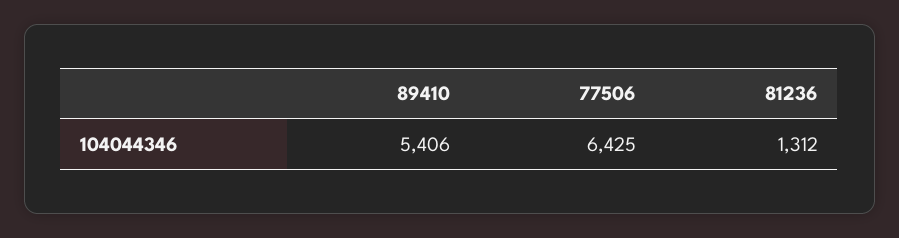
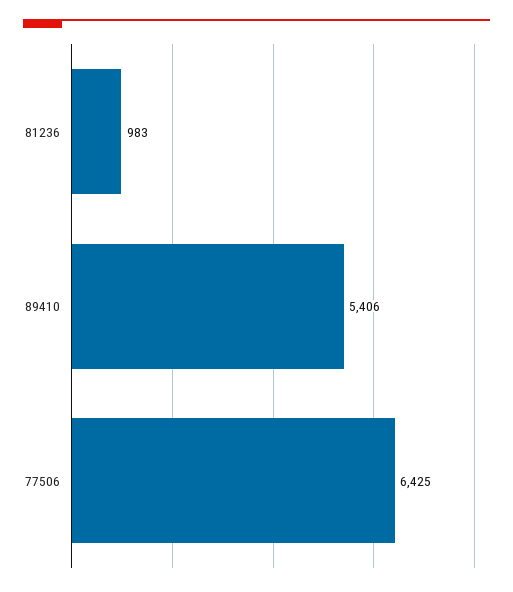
  {
    "89410": 5406,
    "77506": 6425,
-   "81236": 1312
+   "81236": 983
  }

